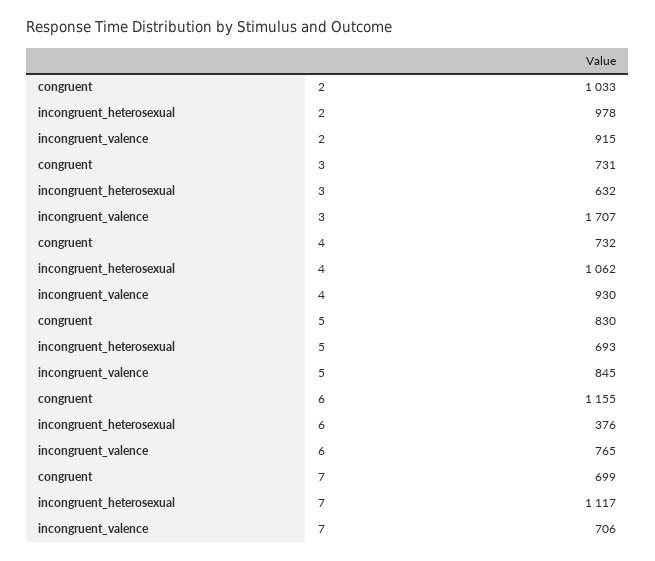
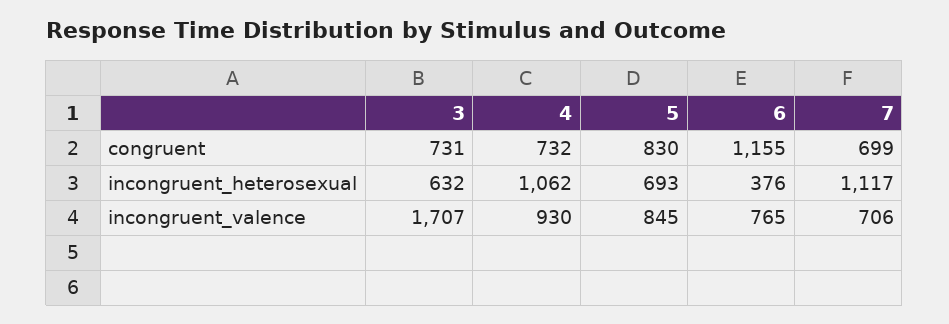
  {
    "congruent": {
-     "2": 1033,
      "3": 731,
      "4": 732,
      "5": 830,
      "6": 1155,
      "7": 699
    },
    "incongruent_heterosexual": {
-     "2": 978,
      "3": 632,
      "4": 1062,
      "5": 693,
      "6": 376,
      "7": 1117
    },
    "incongruent_valence": {
-     "2": 915,
      "3": 1707,
      "4": 930,
      "5": 845,
      "6": 765,
      "7": 706
    }
  }

